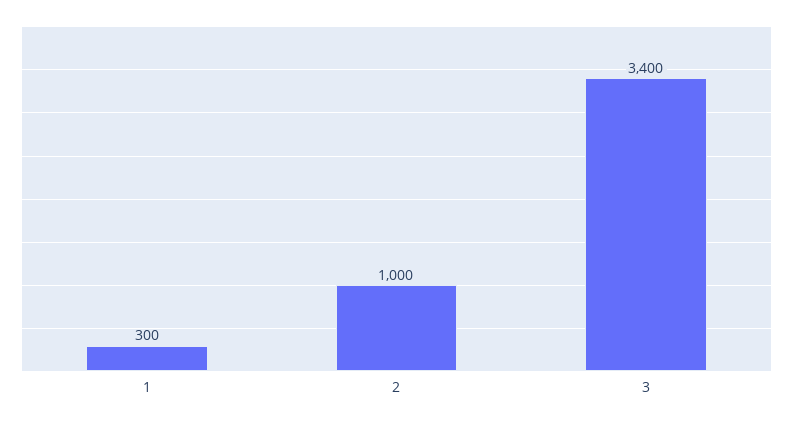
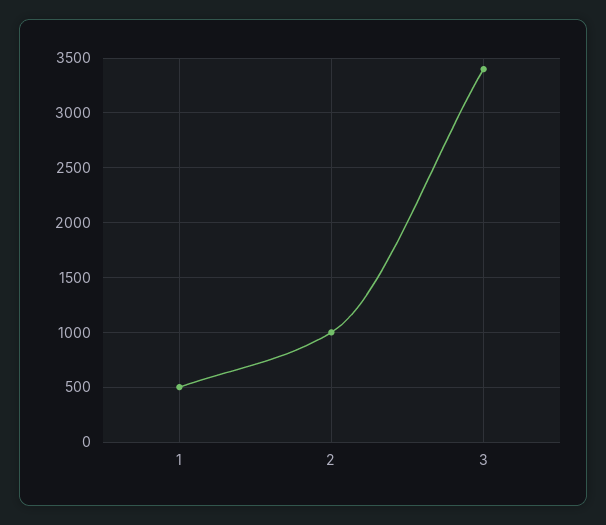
  {
-   "1": 300,
+   "1": 500,
    "2": 1000,
    "3": 3400
  }

